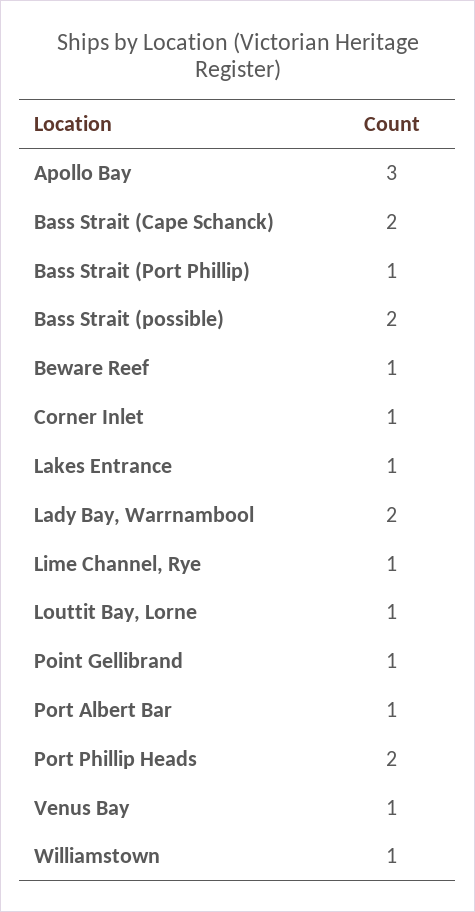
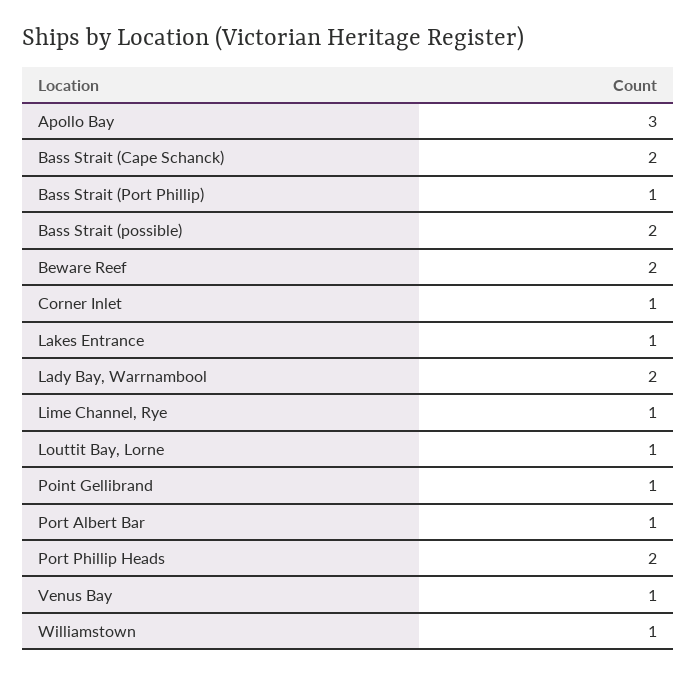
  {
    "Apollo Bay": 3,
    "Bass Strait (Cape Schanck)": 2,
    "Bass Strait (Port Phillip)": 1,
    "Bass Strait (possible)": 2,
-   "Beware Reef": 1,
+   "Beware Reef": 2,
    "Corner Inlet": 1,
    "Lakes Entrance": 1,
    "Lady Bay, Warrnambool": 2,
    "Lime Channel, Rye": 1,
    "Louttit Bay, Lorne": 1,
    "Point Gellibrand": 1,
    "Port Albert Bar": 1,
    "Port Phillip Heads": 2,
    "Venus Bay": 1,
    "Williamstown": 1
  }

